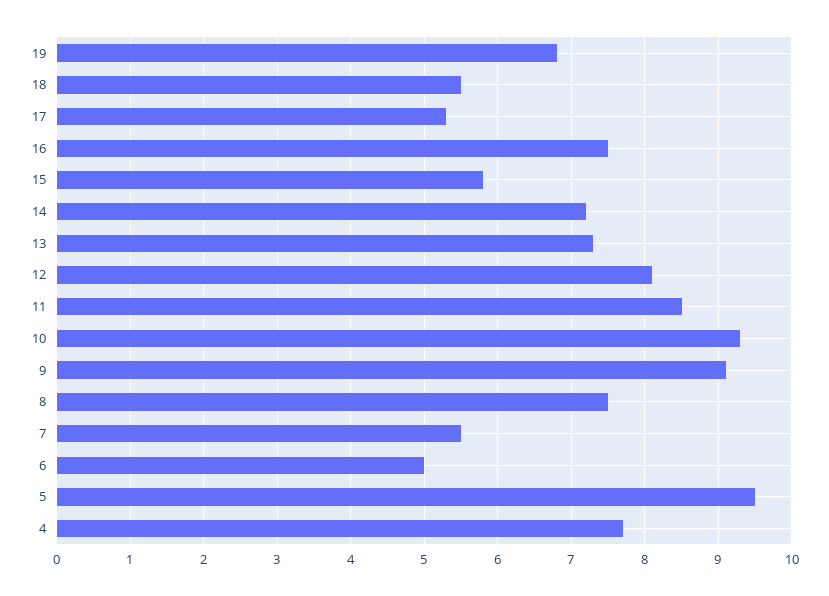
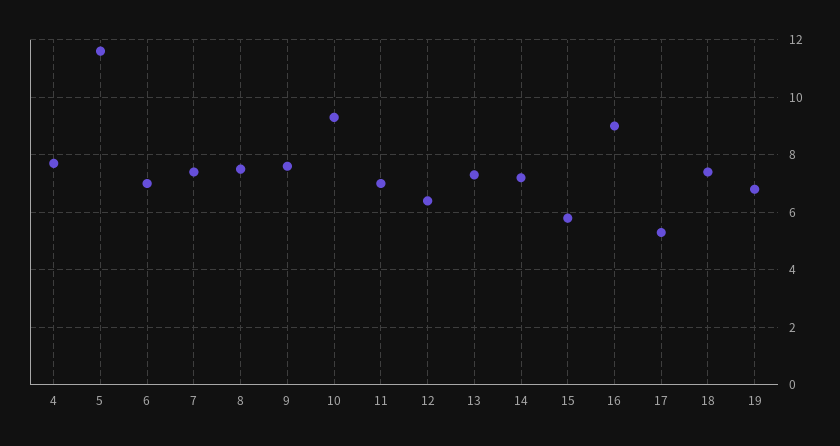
  {
    "19": 6.8,
-   "18": 5.5,
+   "18": 7.5,
    "17": 5.3,
-   "16": 7.5,
+   "16": 9,
    "15": 5.8,
    "14": 7.2,
    "13": 7.3,
-   "12": 8.1,
+   "12": 6.5,
-   "11": 8.5,
+   "11": 7,
    "10": 9.3,
-   "9": 9.1,
+   "9": 7.5,
    "8": 7.5,
-   "7": 5.5,
+   "7": 7.5,
-   "6": 5,
+   "6": 7,
-   "5": 9.5,
+   "5": 11.5,
    "4": 7.7
  }

